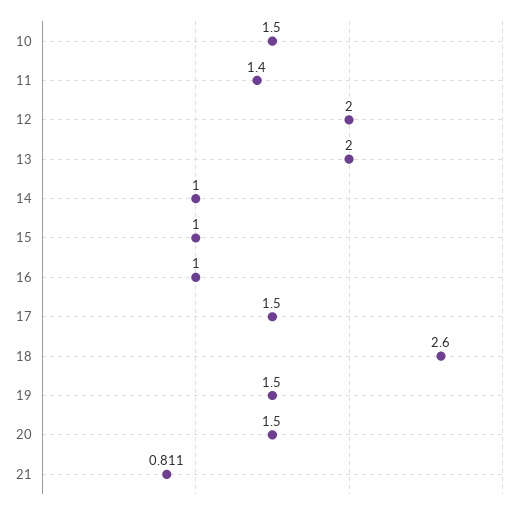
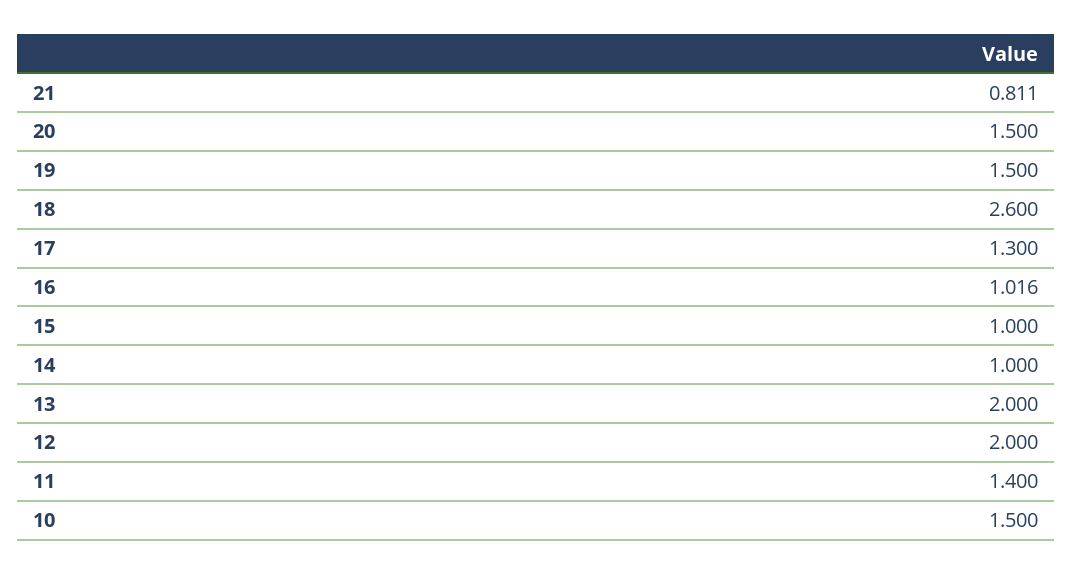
  {
    "10": 1.5,
    "11": 1.4,
    "12": 2,
    "13": 2,
    "14": 1,
    "15": 1,
-   "16": 1,
+   "16": 1.016,
-   "17": 1.5,
+   "17": 1.3,
    "18": 2.6,
    "19": 1.5,
    "20": 1.5,
    "21": 0.811
  }

